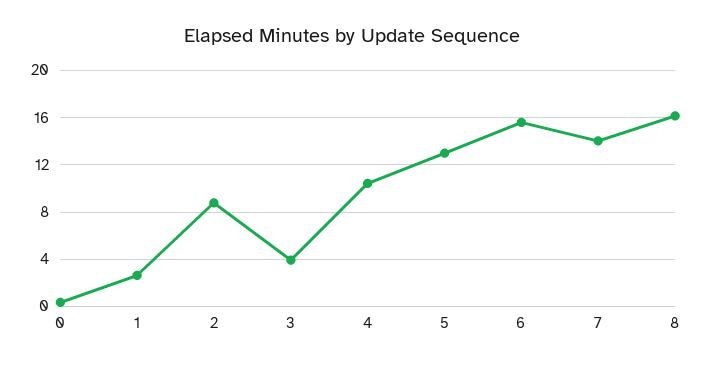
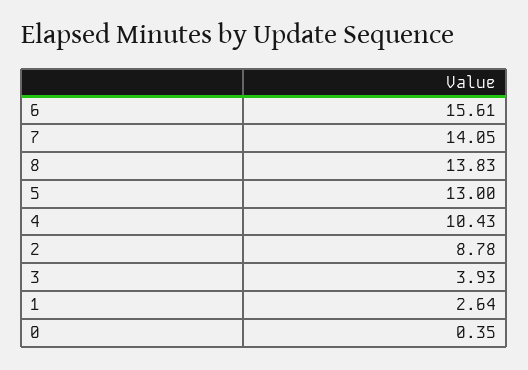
  {
    "0": 0.35,
    "1": 2.64,
    "2": 8.78,
    "3": 3.93,
    "4": 10.43,
    "5": 13,
    "6": 15.61,
    "7": 14.05,
-   "8": 16
+   "8": 13.83
  }

